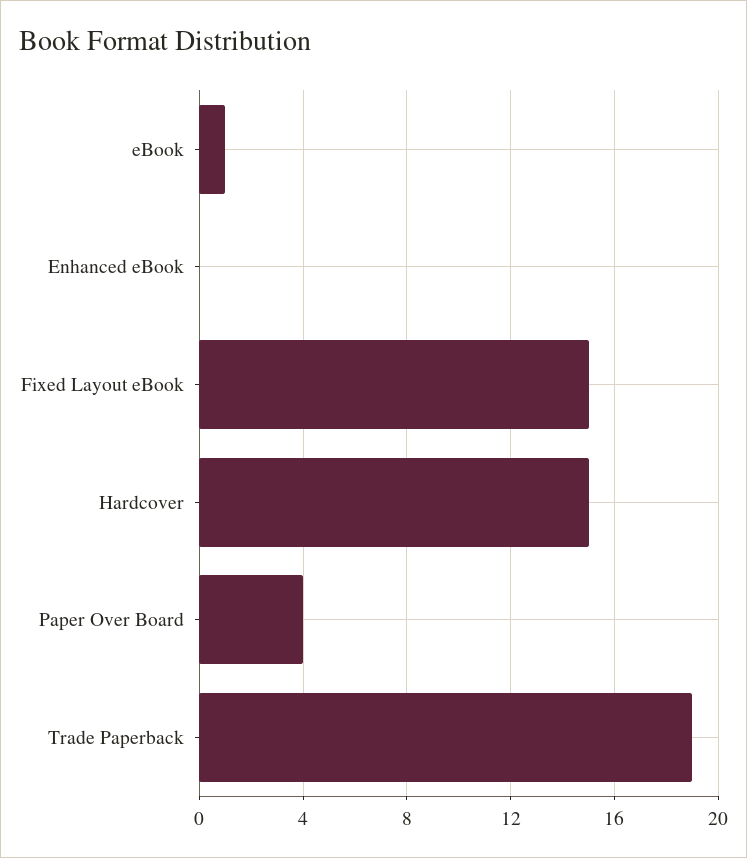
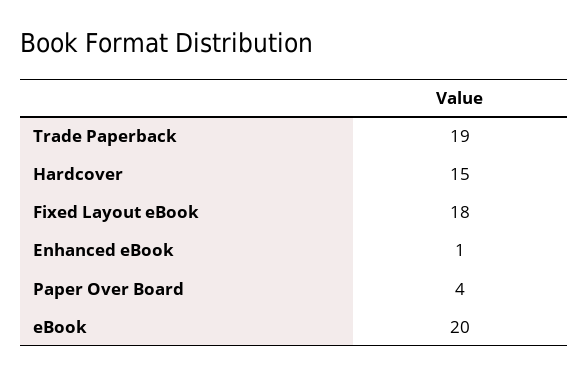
  {
-   "eBook": 1,
+   "eBook": 20,
-   "Enhanced eBook": 0,
+   "Enhanced eBook": 1,
-   "Fixed Layout eBook": 15,
+   "Fixed Layout eBook": 18,
    "Hardcover": 15,
    "Paper Over Board": 4,
    "Trade Paperback": 19
  }

